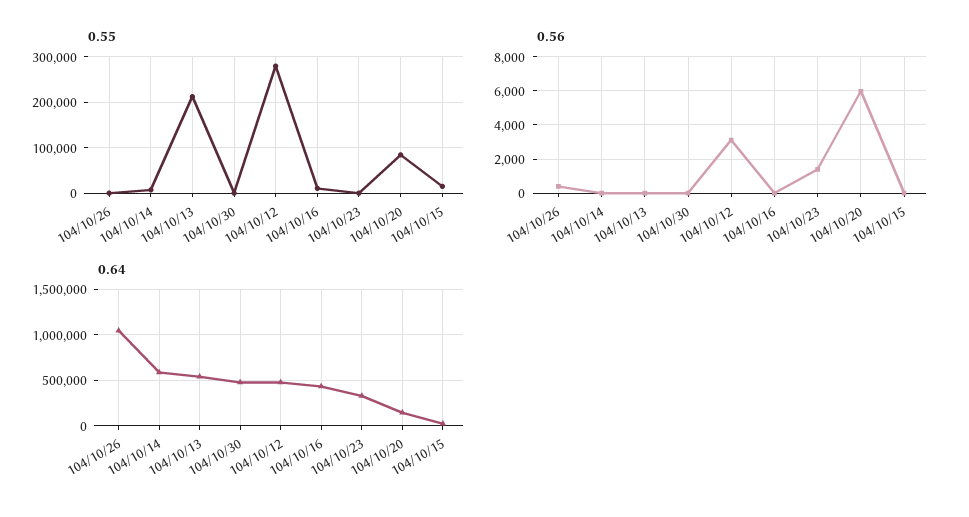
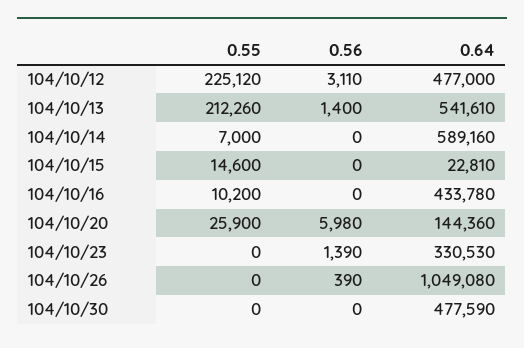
  {
    "0.55": {
      "104/10/26": 0,
      "104/10/14": 7000,
      "104/10/13": 212260,
      "104/10/30": 0,
-     "104/10/12": 280000,
+     "104/10/12": 225120,
      "104/10/16": 10200,
      "104/10/23": 0,
-     "104/10/20": 80000,
+     "104/10/20": 25900,
      "104/10/15": 14600
    },
    "0.56": {
      "104/10/26": 390,
      "104/10/14": 0,
-     "104/10/13": 0,
+     "104/10/13": 1400,
      "104/10/30": 0,
      "104/10/12": 3110,
      "104/10/16": 0,
      "104/10/23": 1390,
      "104/10/20": 5980,
      "104/10/15": 0
    },
    "0.64": {
      "104/10/26": 1049080,
      "104/10/14": 589160,
      "104/10/13": 541610,
      "104/10/30": 477590,
      "104/10/12": 477000,
      "104/10/16": 433780,
      "104/10/23": 330530,
      "104/10/20": 144360,
      "104/10/15": 22810
    }
  }

